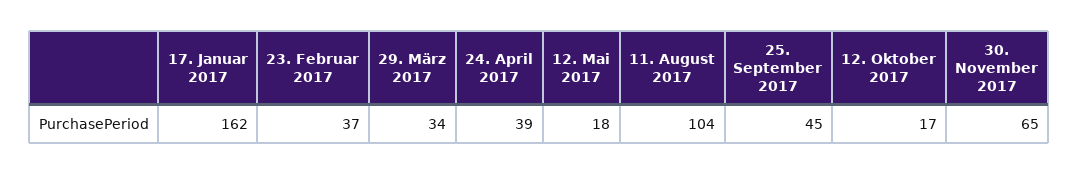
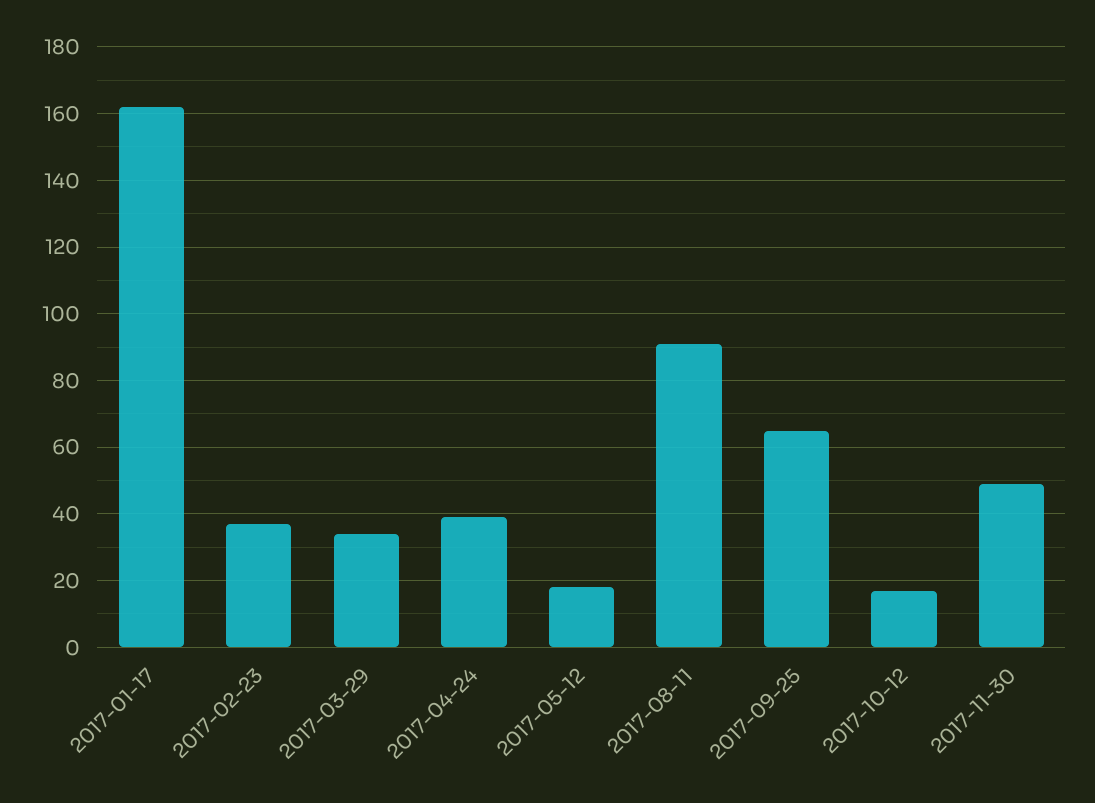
  {
    "17. Januar 2017": 162,
    "23. Februar 2017": 37,
    "29. März 2017": 34,
    "24. April 2017": 39,
    "12. Mai 2017": 18,
-   "11. August 2017": 104,
+   "11. August 2017": 90,
-   "25. September 2017": 45,
+   "25. September 2017": 65,
    "12. Oktober 2017": 17,
-   "30. November 2017": 65
+   "30. November 2017": 50
  }

